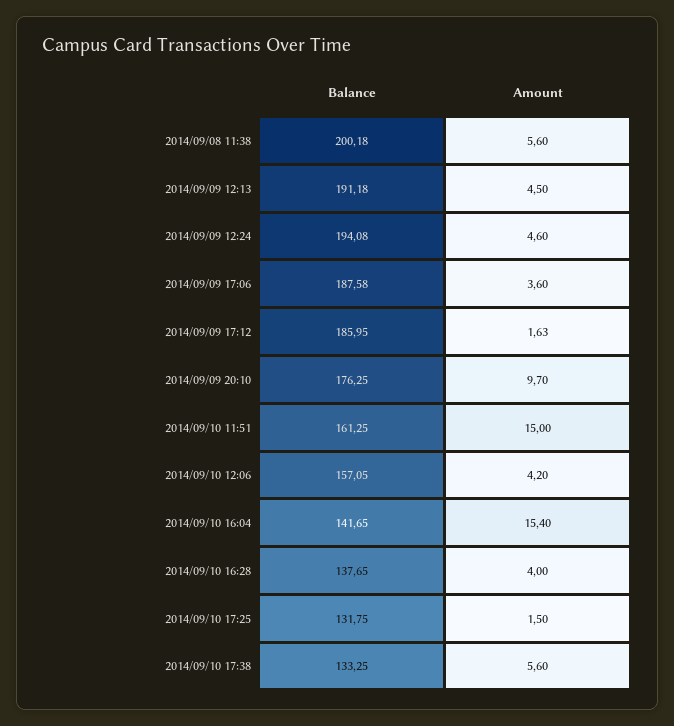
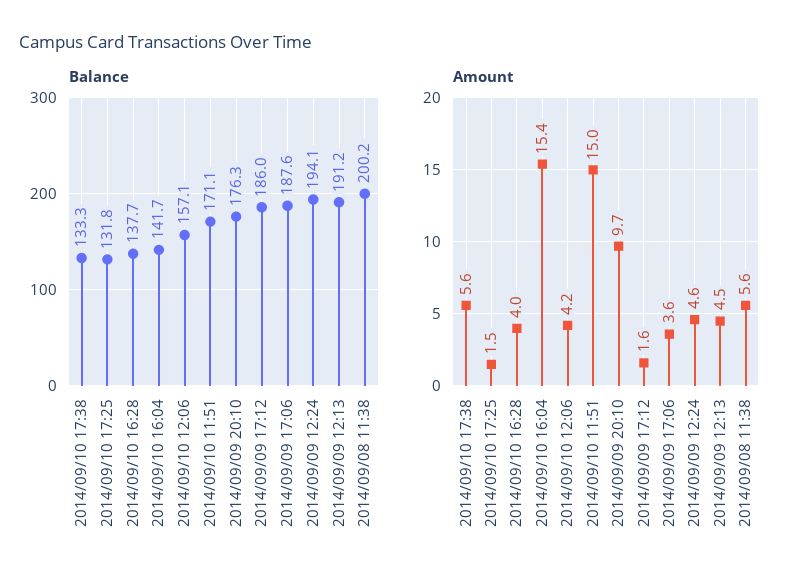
  {
    "Balance": {
      "2014/09/08 11:38": 200.18,
      "2014/09/09 12:13": 191.18,
      "2014/09/09 12:24": 194.08,
      "2014/09/09 17:06": 187.58,
      "2014/09/09 17:12": 185.95,
      "2014/09/09 20:10": 176.25,
-     "2014/09/10 11:51": 161.25,
+     "2014/09/10 11:51": 171.1,
      "2014/09/10 12:06": 157.05,
      "2014/09/10 16:04": 141.65,
      "2014/09/10 16:28": 137.65,
      "2014/09/10 17:25": 131.75,
      "2014/09/10 17:38": 133.25
    },
    "Amount": {
      "2014/09/08 11:38": 5.6,
      "2014/09/09 12:13": 4.5,
      "2014/09/09 12:24": 4.6,
      "2014/09/09 17:06": 3.6,
      "2014/09/09 17:12": 1.63,
      "2014/09/09 20:10": 9.7,
      "2014/09/10 11:51": 15,
      "2014/09/10 12:06": 4.2,
      "2014/09/10 16:04": 15.4,
      "2014/09/10 16:28": 4,
      "2014/09/10 17:25": 1.5,
      "2014/09/10 17:38": 5.6
    }
  }

